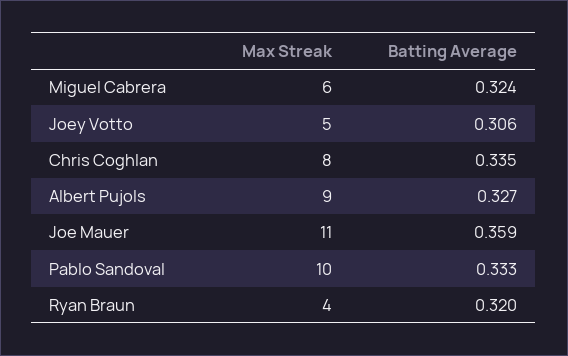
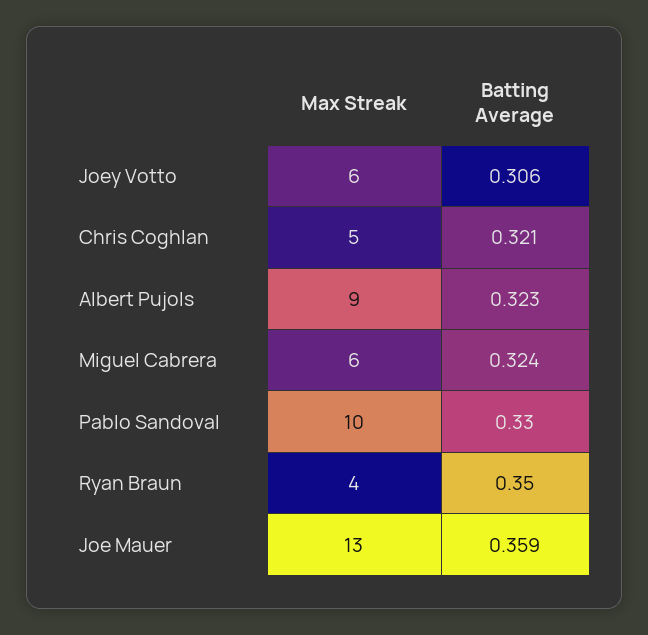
  {
    "Max Streak": {
      "Miguel Cabrera": 6,
-     "Joey Votto": 5,
+     "Joey Votto": 6,
-     "Chris Coghlan": 8,
+     "Chris Coghlan": 5,
      "Albert Pujols": 9,
-     "Joe Mauer": 11,
+     "Joe Mauer": 13,
      "Pablo Sandoval": 10,
      "Ryan Braun": 4
    },
    "Batting Average": {
      "Miguel Cabrera": 0.324,
      "Joey Votto": 0.306,
-     "Chris Coghlan": 0.335,
+     "Chris Coghlan": 0.321,
-     "Albert Pujols": 0.327,
+     "Albert Pujols": 0.323,
      "Joe Mauer": 0.359,
-     "Pablo Sandoval": 0.333,
+     "Pablo Sandoval": 0.33,
-     "Ryan Braun": 0.32
+     "Ryan Braun": 0.35
    }
  }

